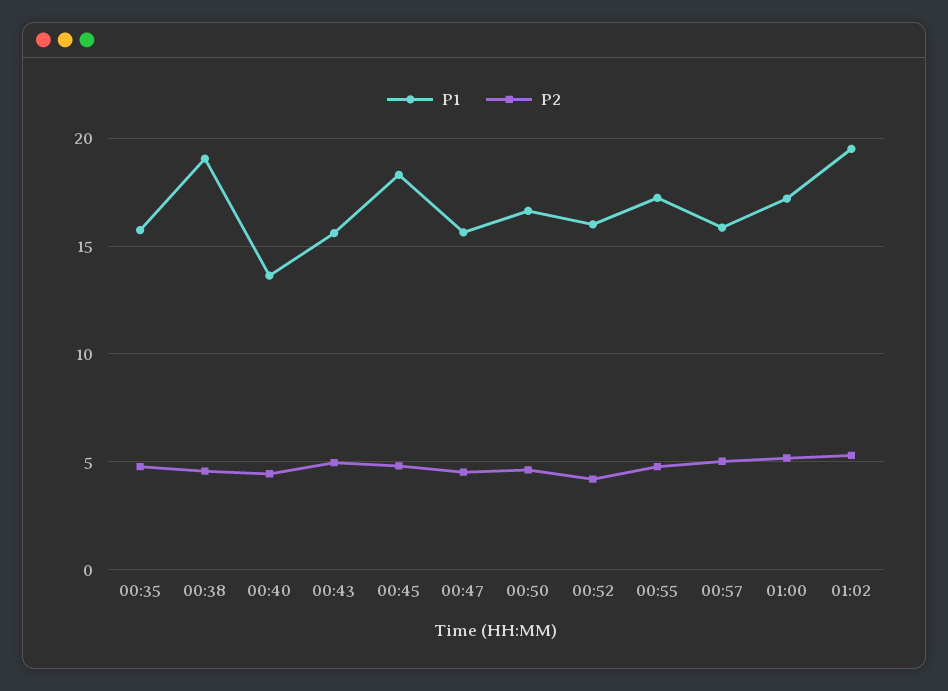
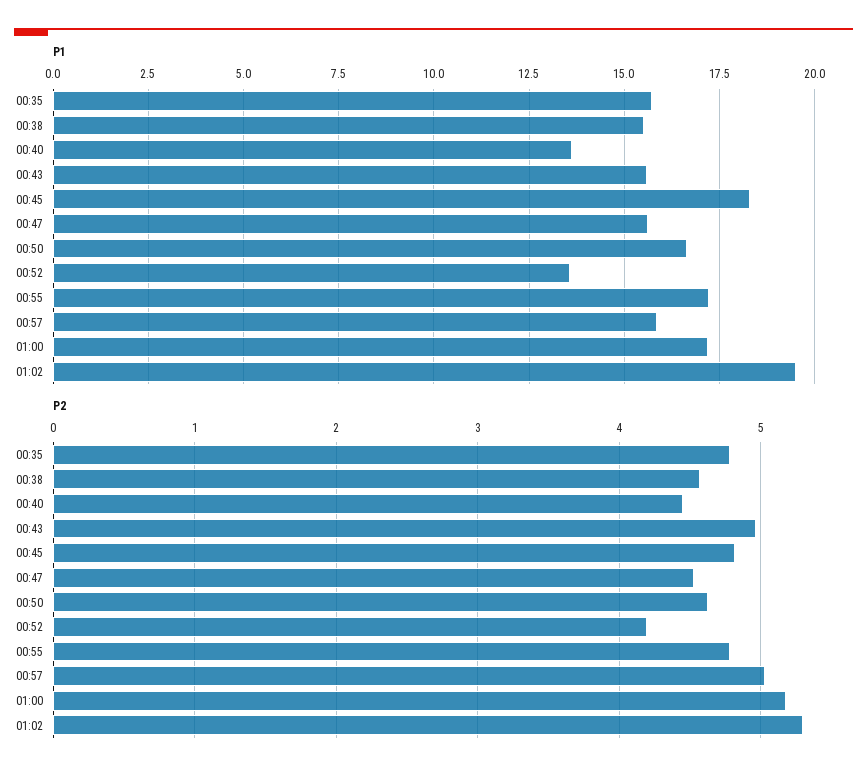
  {
    "P1": {
      "00:35": 15.75,
-     "00:38": 19,
+     "00:38": 15.5,
      "00:40": 13.75,
      "00:43": 15.5,
      "00:45": 18.25,
      "00:47": 15.75,
      "00:50": 16.75,
-     "00:52": 16,
+     "00:52": 13.5,
      "00:55": 17.25,
      "00:57": 15.75,
      "01:00": 17.25,
      "01:02": 19.5
    },
    "P2": {
      "00:35": 4.8,
      "00:38": 4.6,
      "00:40": 4.5,
      "00:43": 5,
      "00:45": 4.8,
      "00:47": 4.5,
      "00:50": 4.6,
      "00:52": 4.2,
      "00:55": 4.8,
      "00:57": 5,
      "01:00": 5.2,
      "01:02": 5.3
    }
  }

